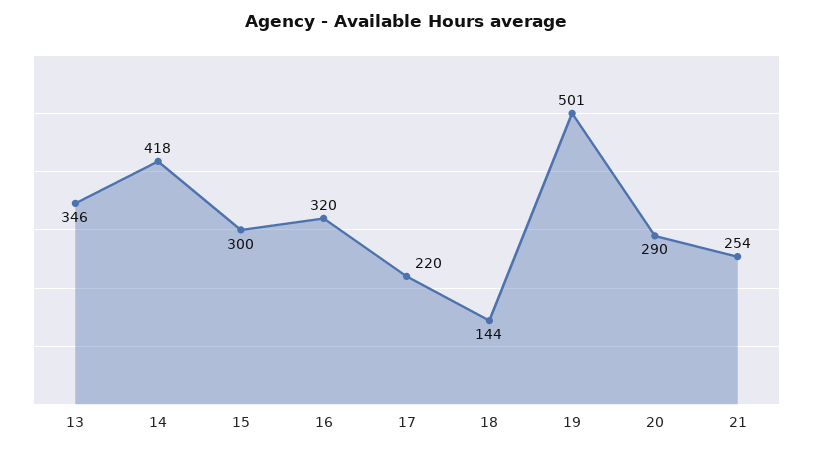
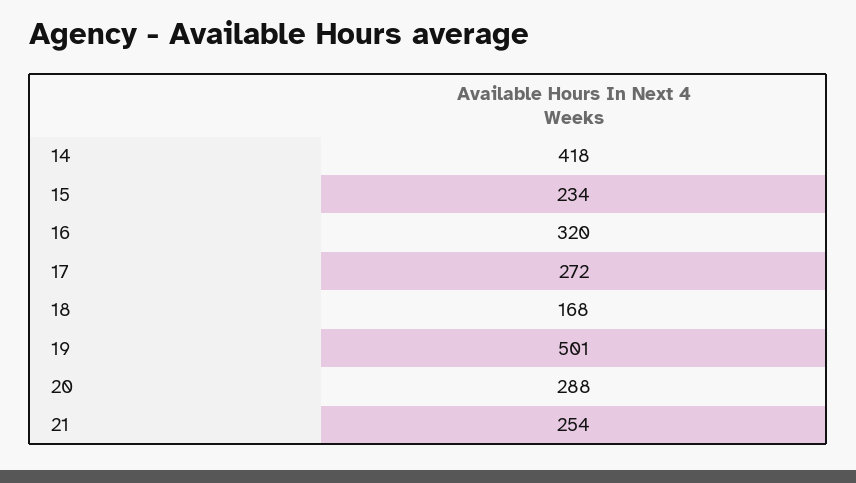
  {
-   "13": 346,
    "14": 418,
-   "15": 300,
+   "15": 234,
    "16": 320,
-   "17": 220,
+   "17": 272,
-   "18": 144,
+   "18": 168,
    "19": 501,
-   "20": 290,
+   "20": 288,
    "21": 254
  }

